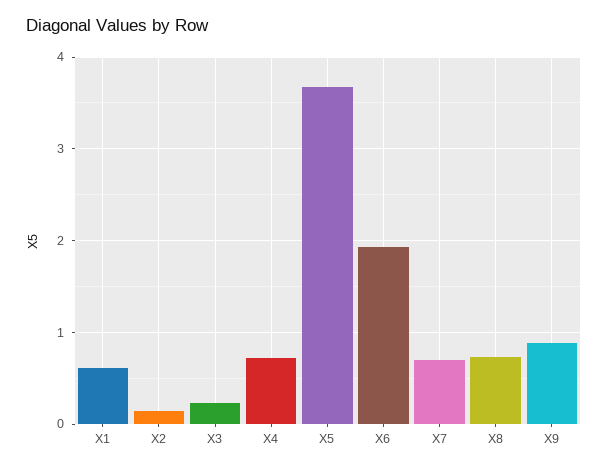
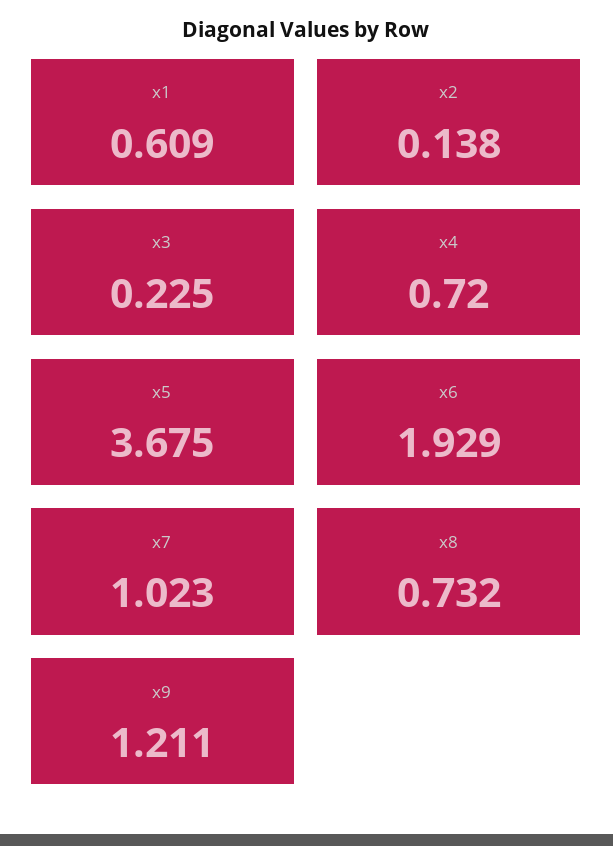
  {
    "X1": 0.609,
    "X2": 0.138,
    "X3": 0.225,
    "X4": 0.72,
    "X5": 3.675,
    "X6": 1.929,
-   "X7": 0.7,
+   "X7": 1.023,
    "X8": 0.732,
-   "X9": 0.9
+   "X9": 1.211
  }

